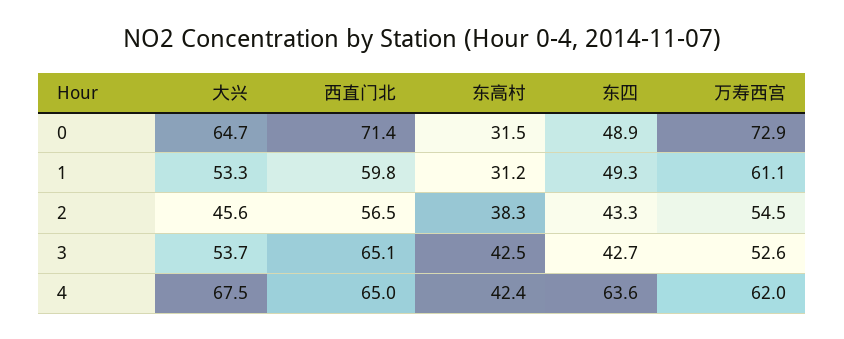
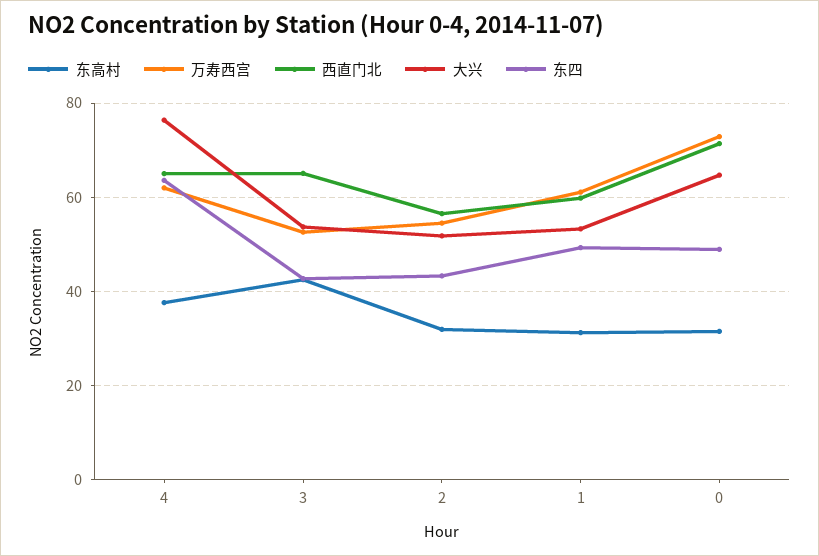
  {
    "大兴": {
      "0": 64.7,
      "1": 53.3,
-     "2": 45.6,
+     "2": 52,
      "3": 53.7,
-     "4": 67.5
+     "4": 76
    },
    "西直门北": {
      "0": 71.4,
      "1": 59.8,
      "2": 56.5,
      "3": 65.1,
      "4": 65
    },
    "东高村": {
      "0": 31.5,
      "1": 31.2,
-     "2": 38.3,
+     "2": 32,
      "3": 42.5,
-     "4": 42.4
+     "4": 38
    },
    "东四": {
      "0": 48.9,
      "1": 49.3,
      "2": 43.3,
      "3": 42.7,
      "4": 63.6
    },
    "万寿西宫": {
      "0": 72.9,
      "1": 61.1,
      "2": 54.5,
      "3": 52.6,
      "4": 62
    }
  }

